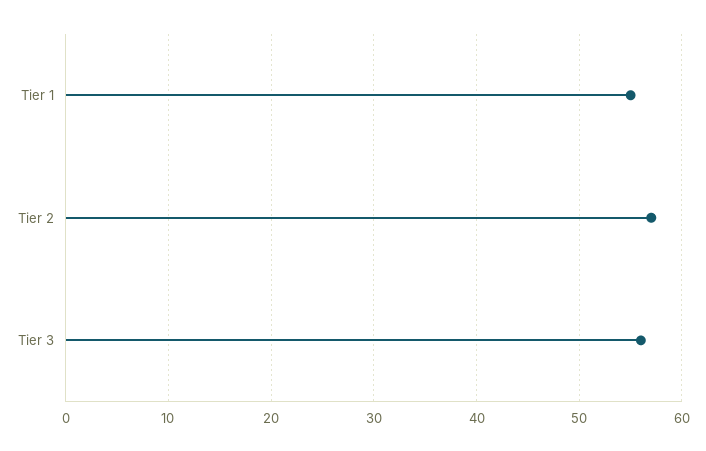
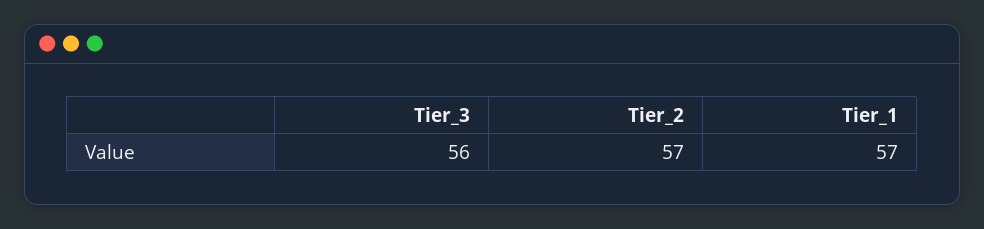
  {
-   "Tier 1": 55,
+   "Tier 1": 57,
    "Tier 2": 57,
    "Tier 3": 56
  }

